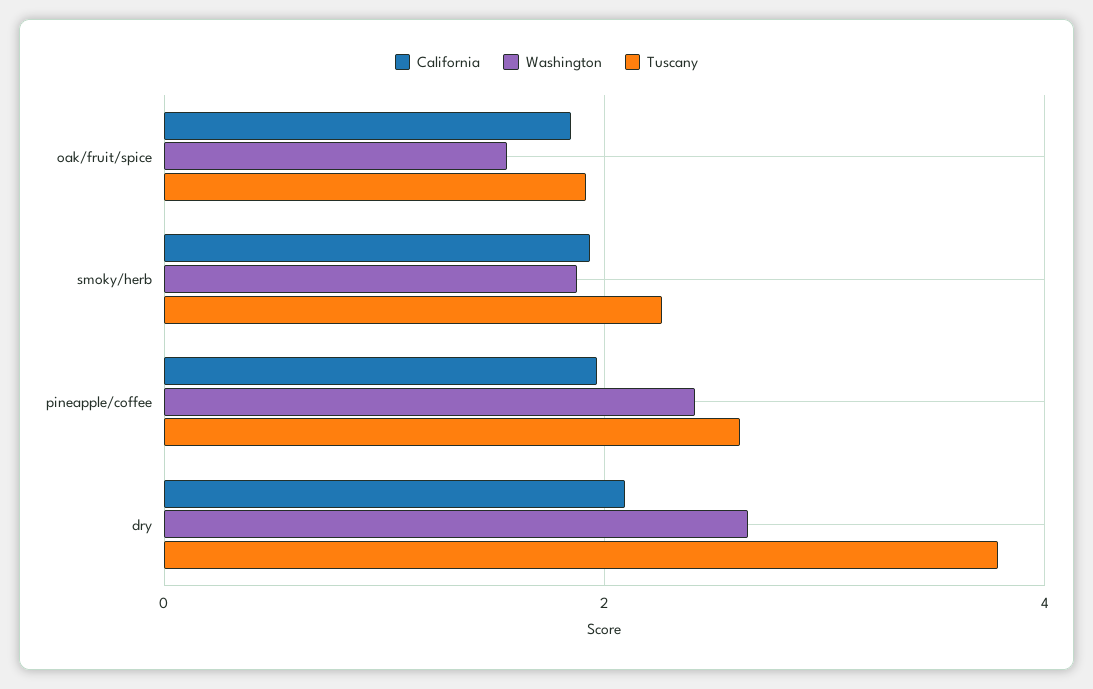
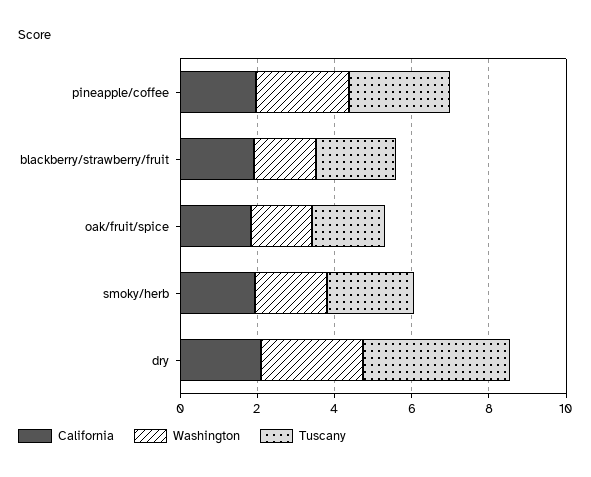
  {
    "California": {
      "oak/fruit/spice": 1.8,
      "smoky/herb": 2,
      "pineapple/coffee": 2,
-     "dry": 2
+     "dry": 2,
+     "blackberry/strawberry/fruit": 2
    },
    "Washington": {
      "oak/fruit/spice": 1.6,
      "smoky/herb": 1.8,
      "pineapple/coffee": 2.4,
-     "dry": 2.6
+     "dry": 2.6,
+     "blackberry/strawberry/fruit": 1.5
    },
    "Tuscany": {
      "oak/fruit/spice": 2,
      "smoky/herb": 2.2,
      "pineapple/coffee": 2.6,
-     "dry": 3.8
+     "dry": 3.8,
+     "blackberry/strawberry/fruit": 2
    }
  }

